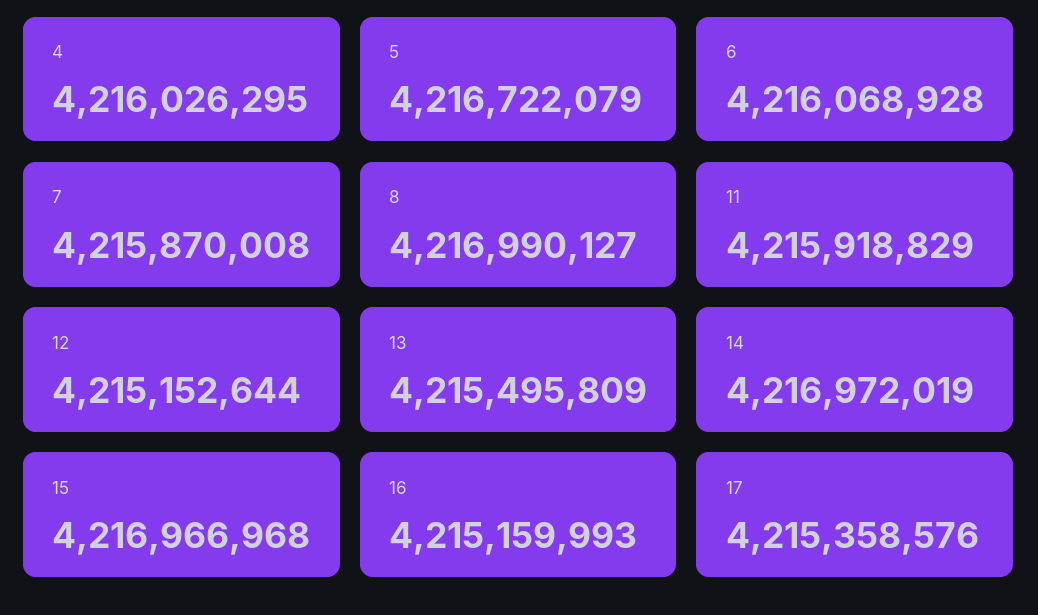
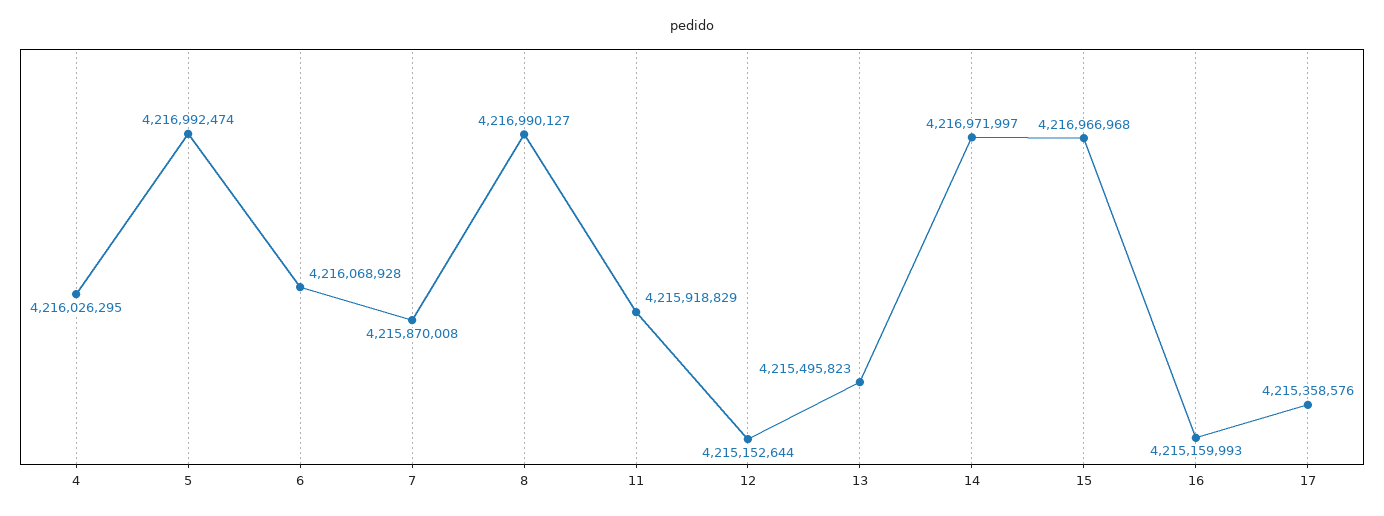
  {
    "4": 4216026295,
-   "5": 4216722079,
+   "5": 4216992474,
    "6": 4216068928,
    "7": 4215870008,
    "8": 4216990127,
    "11": 4215918829,
    "12": 4215152644,
-   "13": 4215495809,
+   "13": 4215495823,
-   "14": 4216972019,
+   "14": 4216971997,
    "15": 4216966968,
    "16": 4215159993,
    "17": 4215358576
  }

